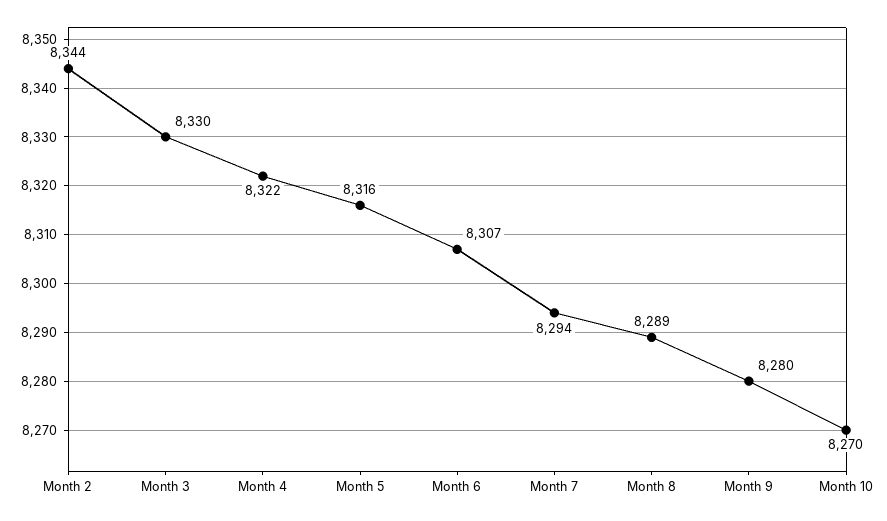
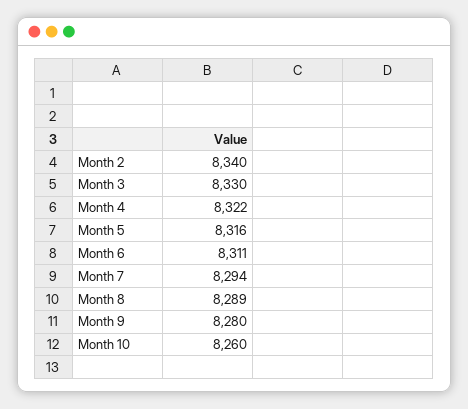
  {
-   "Month 2": 8344,
+   "Month 2": 8340,
    "Month 3": 8330,
    "Month 4": 8322,
    "Month 5": 8316,
-   "Month 6": 8307,
+   "Month 6": 8311,
    "Month 7": 8294,
    "Month 8": 8289,
    "Month 9": 8280,
-   "Month 10": 8270
+   "Month 10": 8260
  }

